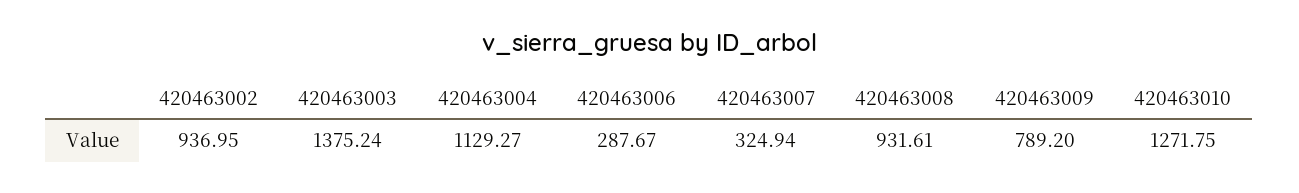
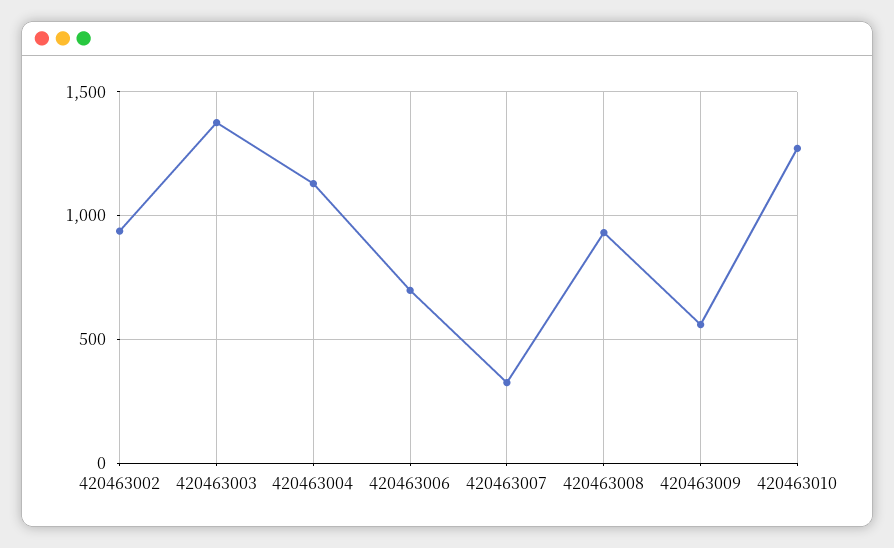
  {
    "420463002": 936.95,
    "420463003": 1375.24,
    "420463004": 1129.27,
-   "420463006": 287.67,
+   "420463006": 700,
    "420463007": 324.94,
    "420463008": 931.61,
-   "420463009": 789.2,
+   "420463009": 550,
    "420463010": 1271.75
  }

